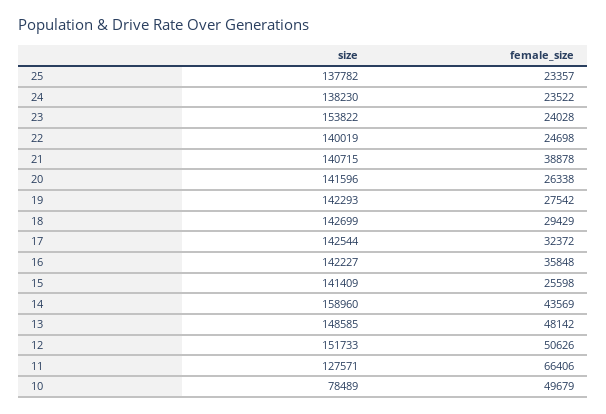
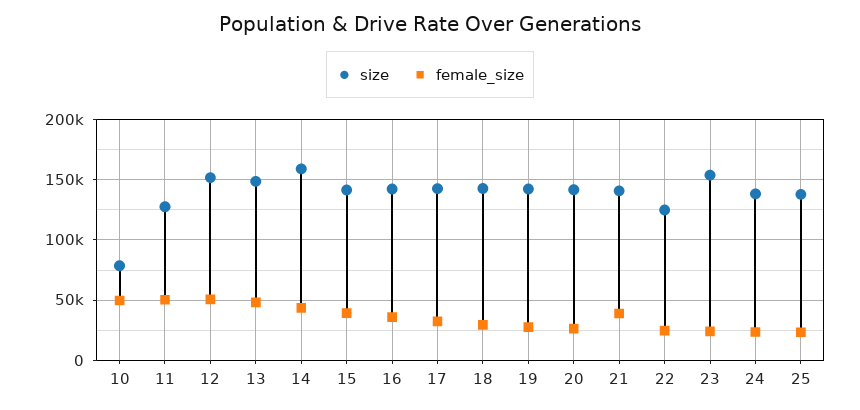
  {
    "size": {
      "25": 137782,
      "24": 138230,
      "23": 153822,
-     "22": 140019,
+     "22": 125000,
      "21": 140715,
      "20": 141596,
      "19": 142293,
      "18": 142699,
      "17": 142544,
      "16": 142227,
      "15": 141409,
      "14": 158960,
      "13": 148585,
      "12": 151733,
      "11": 127571,
      "10": 78489
    },
    "female_size": {
      "25": 23357,
      "24": 23522,
      "23": 24028,
      "22": 24698,
      "21": 38878,
      "20": 26338,
      "19": 27542,
      "18": 29429,
      "17": 32372,
      "16": 35848,
-     "15": 25598,
+     "15": 40000,
      "14": 43569,
      "13": 48142,
      "12": 50626,
-     "11": 66406,
+     "11": 50000,
      "10": 49679
    }
  }

